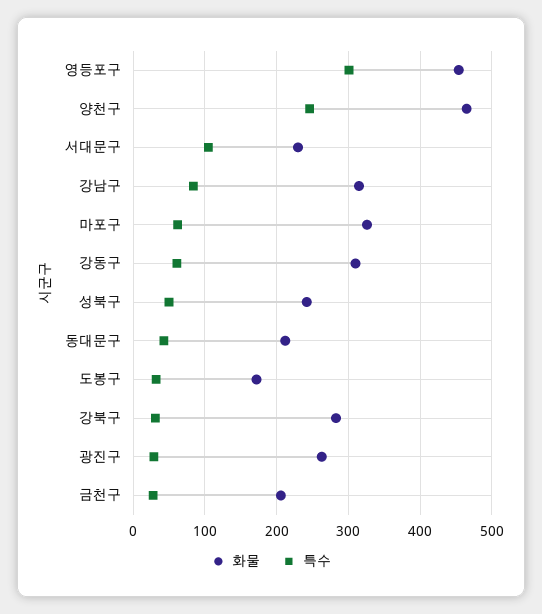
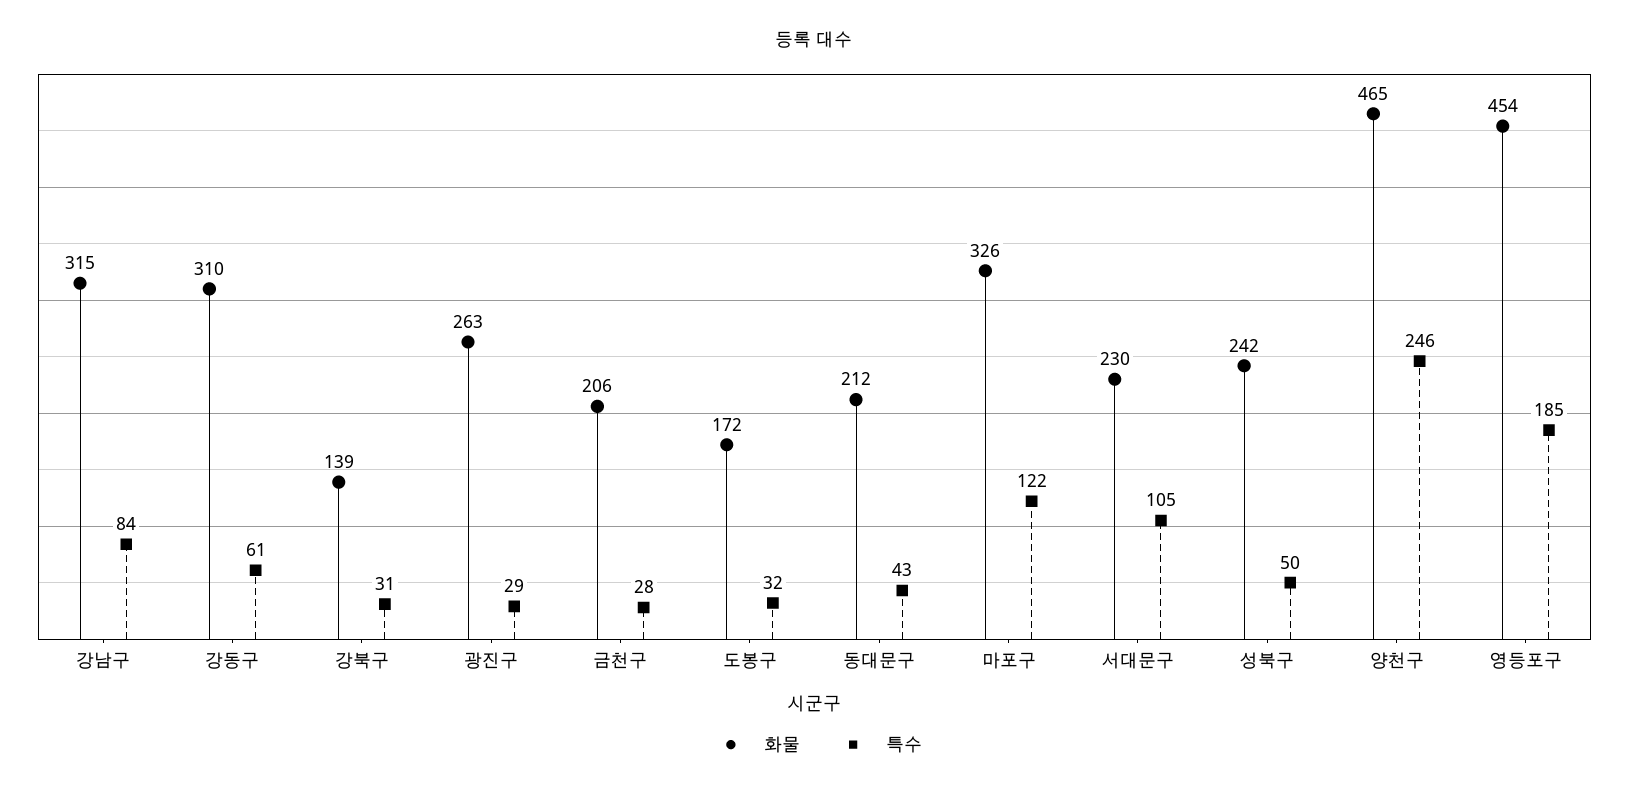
  {
    "화물": {
      "영등포구": 454,
      "양천구": 465,
      "서대문구": 230,
      "강남구": 315,
      "마포구": 326,
      "강동구": 310,
      "성북구": 242,
      "동대문구": 212,
      "도봉구": 172,
-     "강북구": 280,
+     "강북구": 139,
      "광진구": 263,
      "금천구": 206
    },
    "특수": {
-     "영등포구": 300,
+     "영등포구": 185,
      "양천구": 246,
      "서대문구": 105,
      "강남구": 84,
-     "마포구": 60,
+     "마포구": 122,
      "강동구": 61,
      "성북구": 50,
      "동대문구": 43,
      "도봉구": 32,
      "강북구": 31,
      "광진구": 29,
      "금천구": 28
    }
  }

